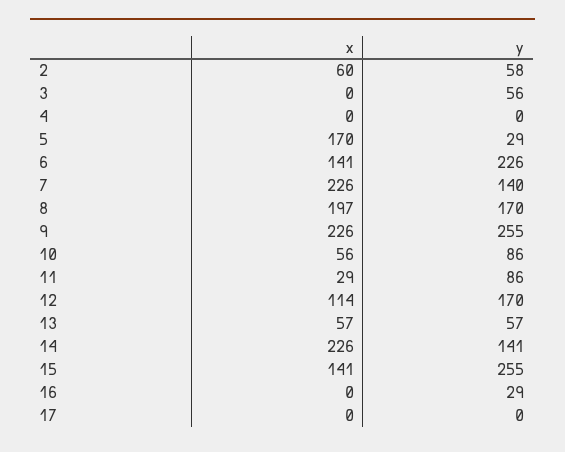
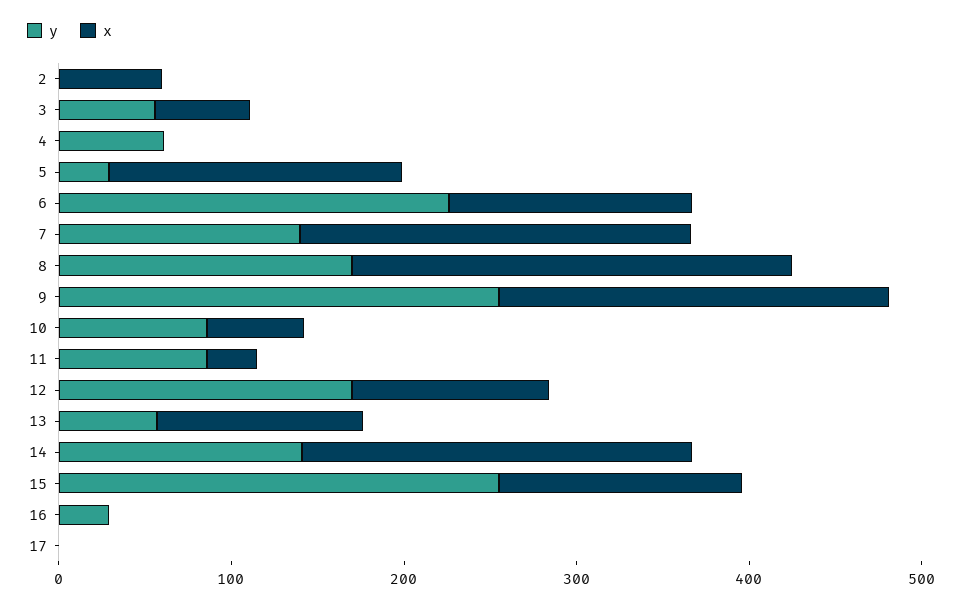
  {
    "x": {
      "2": 60,
-     "3": 0,
+     "3": 60,
      "4": 0,
      "5": 170,
      "6": 141,
      "7": 226,
-     "8": 197,
+     "8": 260,
      "9": 226,
      "10": 56,
      "11": 29,
      "12": 114,
-     "13": 57,
+     "13": 120,
      "14": 226,
      "15": 141,
      "16": 0,
      "17": 0
    },
    "y": {
-     "2": 58,
+     "2": 0,
      "3": 56,
-     "4": 0,
+     "4": 60,
      "5": 29,
      "6": 226,
      "7": 140,
      "8": 170,
      "9": 255,
      "10": 86,
      "11": 86,
      "12": 170,
      "13": 57,
      "14": 141,
      "15": 255,
      "16": 29,
      "17": 0
    }
  }

